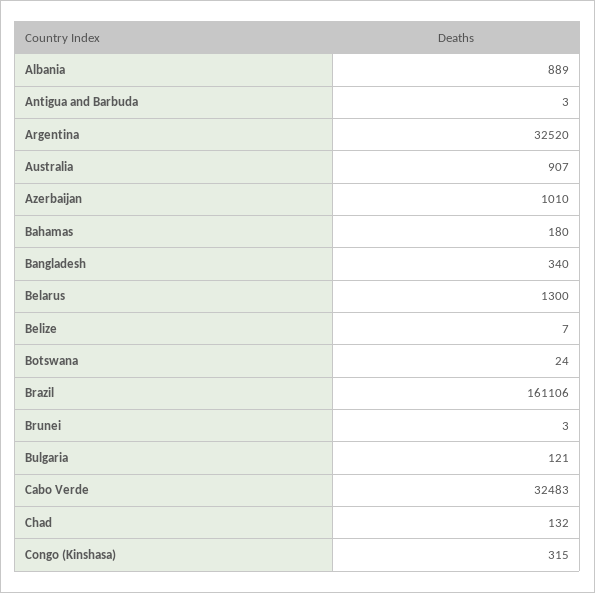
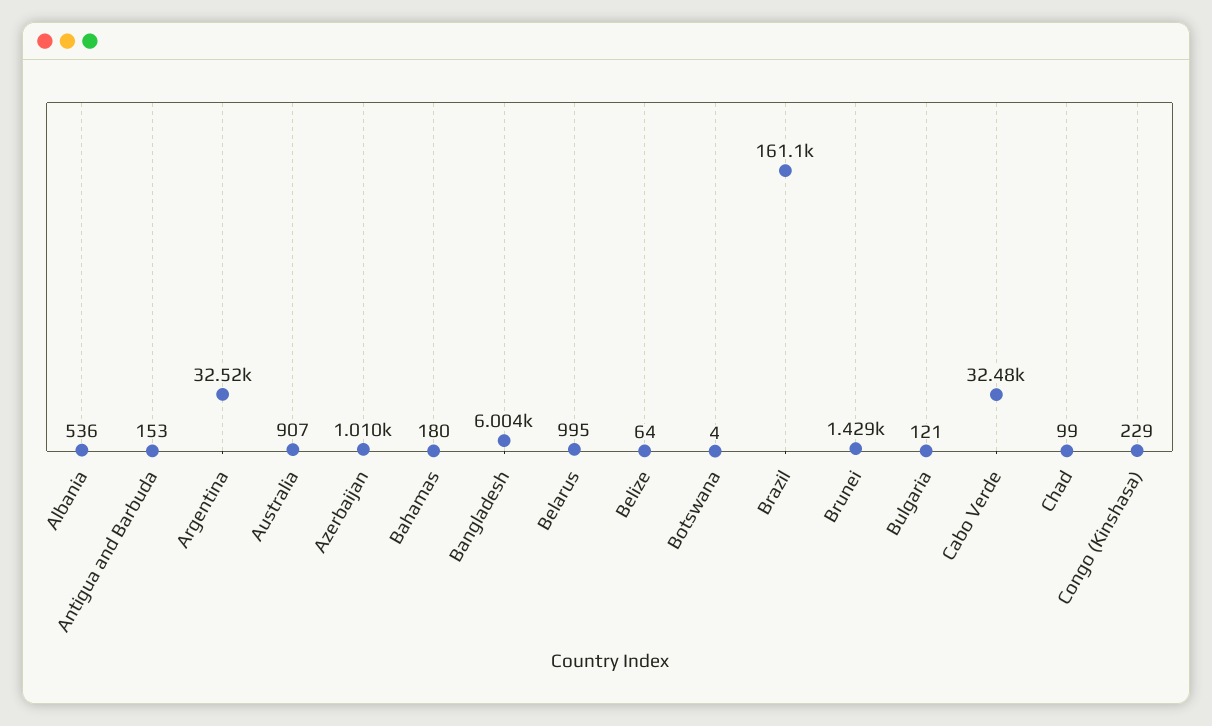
  {
-   "Albania": 889,
+   "Albania": 536,
-   "Antigua and Barbuda": 3,
+   "Antigua and Barbuda": 153,
    "Argentina": 32520,
    "Australia": 907,
    "Azerbaijan": 1010,
    "Bahamas": 180,
-   "Bangladesh": 340,
+   "Bangladesh": 6004,
-   "Belarus": 1300,
+   "Belarus": 995,
-   "Belize": 7,
+   "Belize": 64,
-   "Botswana": 24,
+   "Botswana": 4,
    "Brazil": 161106,
-   "Brunei": 3,
+   "Brunei": 1429,
    "Bulgaria": 121,
    "Cabo Verde": 32483,
-   "Chad": 132,
+   "Chad": 99,
-   "Congo (Kinshasa)": 315
+   "Congo (Kinshasa)": 229
  }

